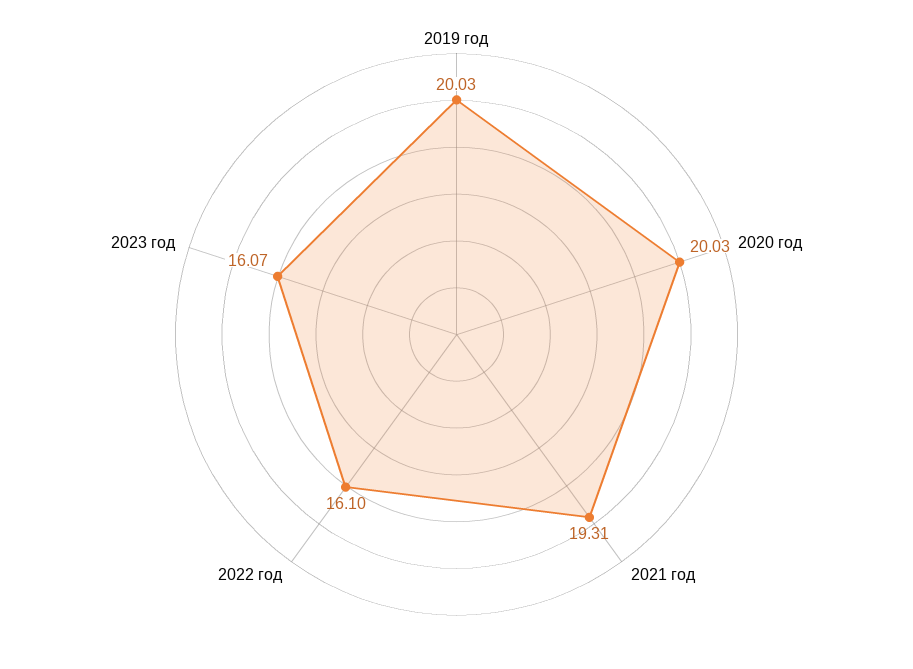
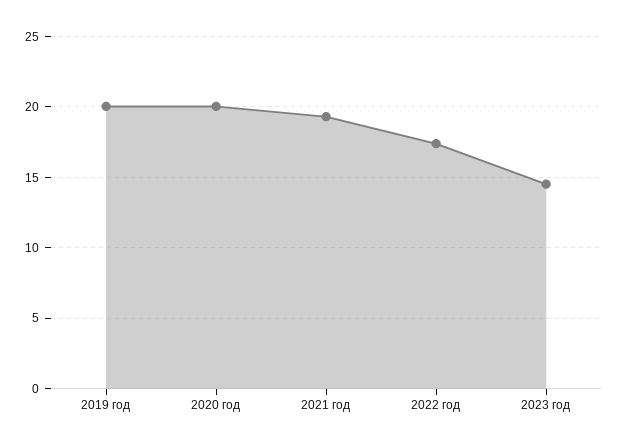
  {
    "2019 год": 20.03,
    "2020 год": 20.03,
    "2021 год": 19.31,
-   "2022 год": 16.1,
+   "2022 год": 17.5,
-   "2023 год": 16.07
+   "2023 год": 14.5
  }

